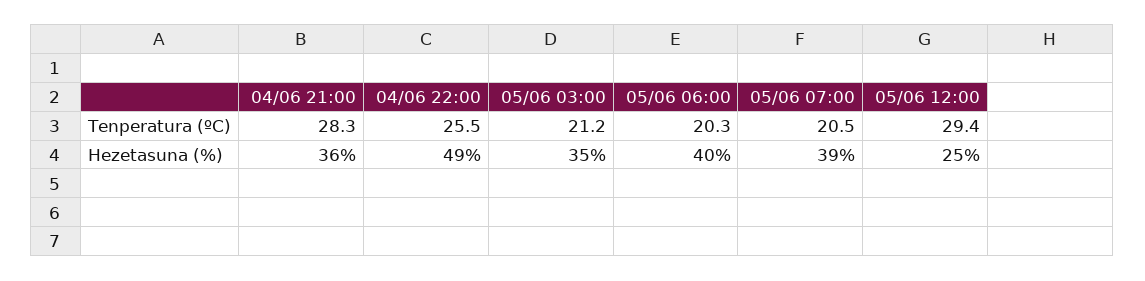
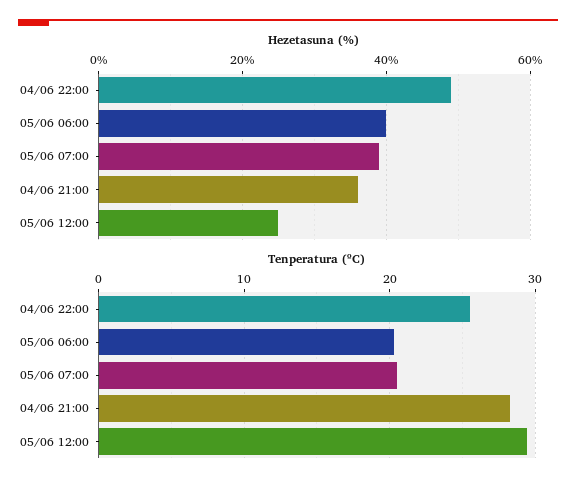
  {
    "Tenperatura (ºC)": {
      "04/06 21:00": 28.3,
      "04/06 22:00": 25.5,
-     "05/06 03:00": 21.2,
      "05/06 06:00": 20.3,
      "05/06 07:00": 20.5,
      "05/06 12:00": 29.4
    },
    "Hezetasuna (%)": {
      "04/06 21:00": 36,
      "04/06 22:00": 49,
-     "05/06 03:00": 35,
      "05/06 06:00": 40,
      "05/06 07:00": 39,
      "05/06 12:00": 25
    }
  }

